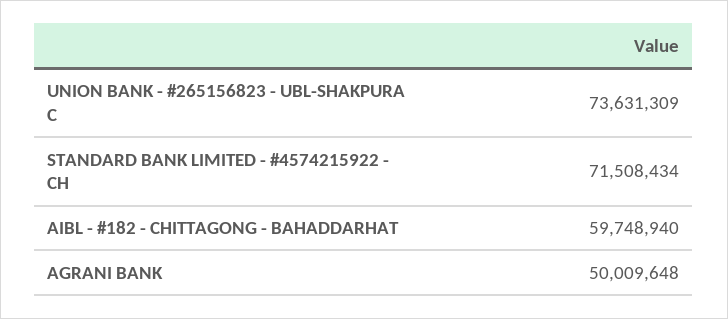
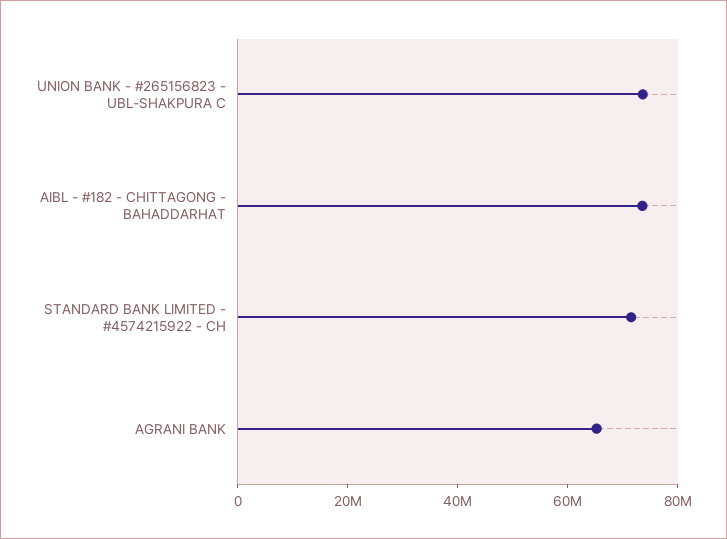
  {
    "UNION BANK - #265156823 - UBL-SHAKPURA C": 73631309,
    "STANDARD BANK LIMITED - #4574215922 - CH": 71508434,
-   "AIBL - #182 - CHITTAGONG - BAHADDARHAT": 59748940,
+   "AIBL - #182 - CHITTAGONG - BAHADDARHAT": 75000000,
-   "AGRANI BANK": 50009648
+   "AGRANI BANK": 65000000
  }

